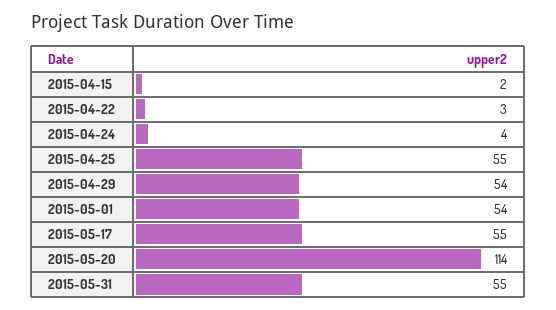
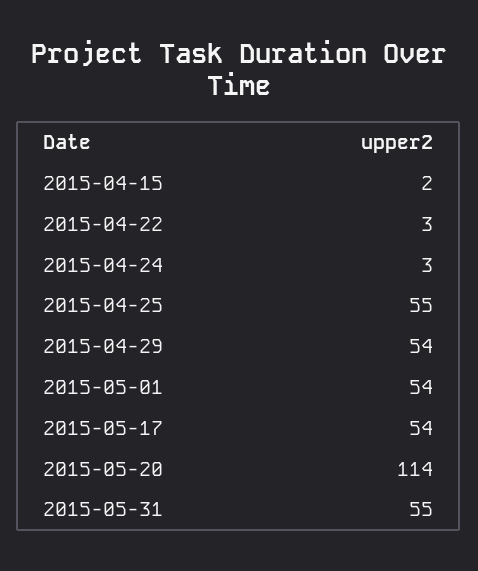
  {
    "2015-04-15": 2,
    "2015-04-22": 3,
-   "2015-04-24": 4,
+   "2015-04-24": 3,
    "2015-04-25": 55,
    "2015-04-29": 54,
    "2015-05-01": 54,
-   "2015-05-17": 55,
+   "2015-05-17": 54,
    "2015-05-20": 114,
    "2015-05-31": 55
  }

